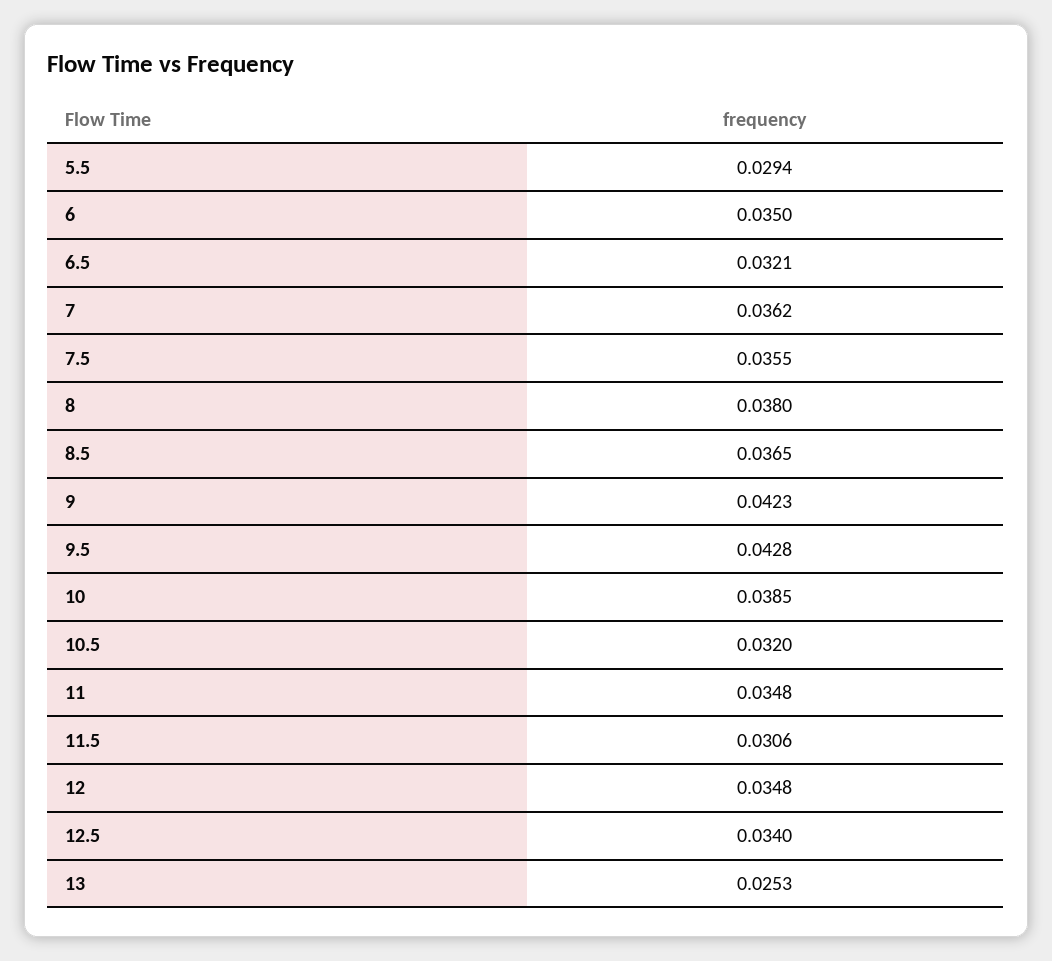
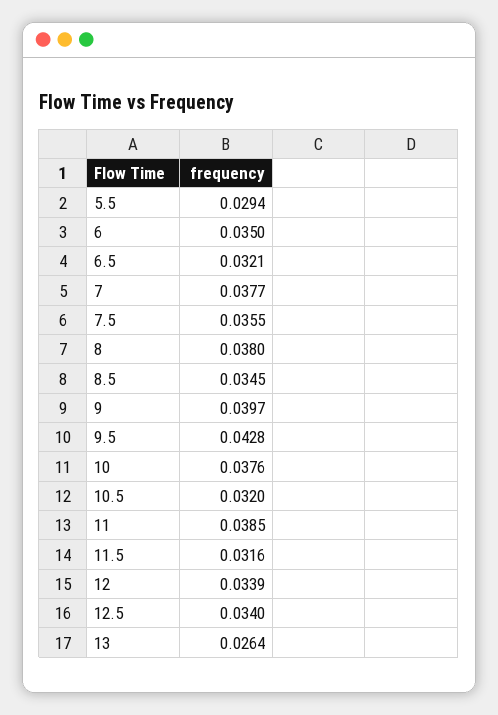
  {
    "5.5": 0.0294,
    "6": 0.035,
    "6.5": 0.0321,
-   "7": 0.0362,
+   "7": 0.0377,
    "7.5": 0.0355,
    "8": 0.038,
-   "8.5": 0.0365,
+   "8.5": 0.0345,
-   "9": 0.0423,
+   "9": 0.0397,
    "9.5": 0.0428,
-   "10": 0.0385,
+   "10": 0.0376,
    "10.5": 0.032,
-   "11": 0.0348,
+   "11": 0.0385,
-   "11.5": 0.0306,
+   "11.5": 0.0316,
-   "12": 0.0348,
+   "12": 0.0339,
    "12.5": 0.034,
-   "13": 0.0253
+   "13": 0.0264
  }

